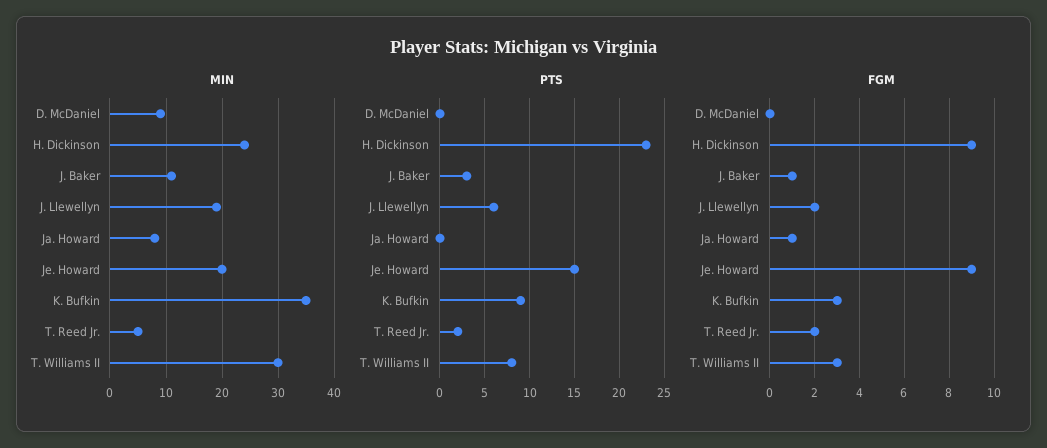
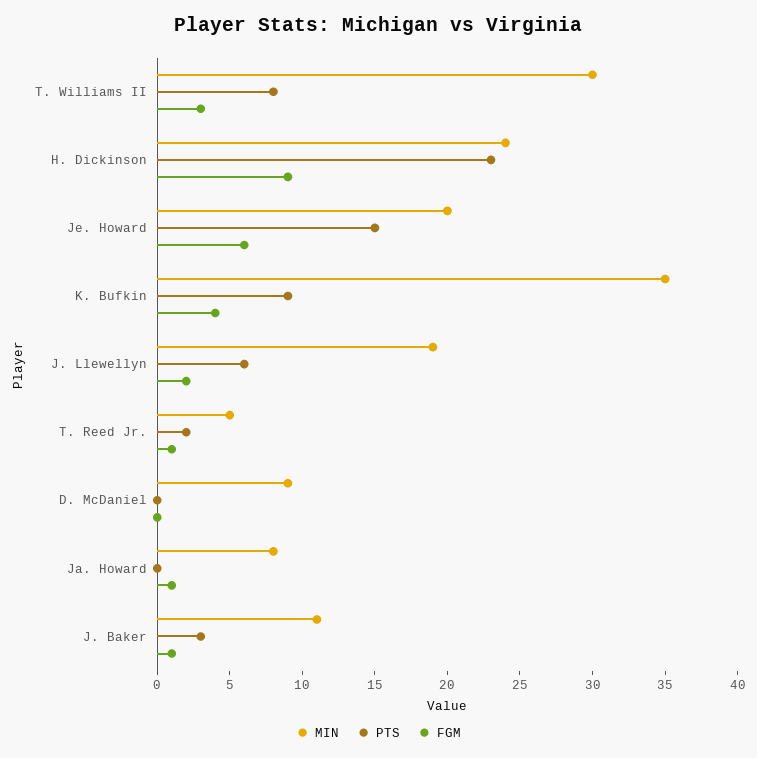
  {
    "MIN": {
      "D. McDaniel": 9,
      "H. Dickinson": 24,
      "J. Baker": 11,
      "J. Llewellyn": 19,
      "Ja. Howard": 8,
      "Je. Howard": 20,
      "K. Bufkin": 35,
      "T. Reed Jr.": 5,
      "T. Williams II": 30
    },
    "PTS": {
      "D. McDaniel": 0,
      "H. Dickinson": 23,
      "J. Baker": 3,
      "J. Llewellyn": 6,
      "Ja. Howard": 0,
      "Je. Howard": 15,
      "K. Bufkin": 9,
      "T. Reed Jr.": 2,
      "T. Williams II": 8
    },
    "FGM": {
      "D. McDaniel": 0,
      "H. Dickinson": 9,
      "J. Baker": 1,
      "J. Llewellyn": 2,
      "Ja. Howard": 1,
-     "Je. Howard": 9,
+     "Je. Howard": 6,
-     "K. Bufkin": 3,
+     "K. Bufkin": 4,
-     "T. Reed Jr.": 2,
+     "T. Reed Jr.": 1,
      "T. Williams II": 3
    }
  }

